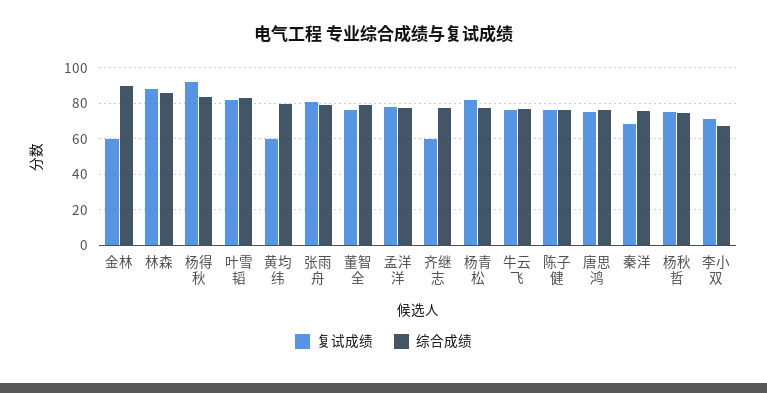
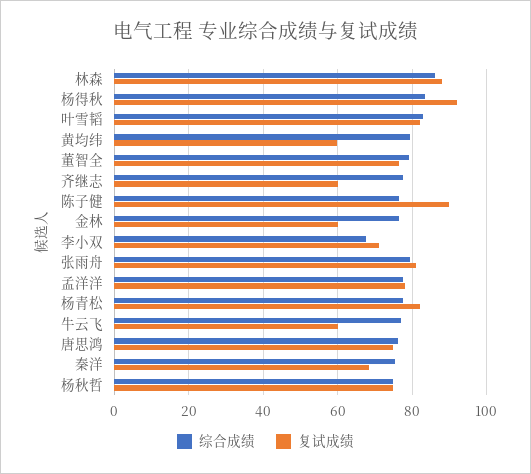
  {
    "复试成绩": {
      "金林": 60,
      "林森": 88,
      "杨得秋": 92,
      "叶雪韬": 82,
      "黄均纬": 60,
      "张雨舟": 82,
      "董智全": 76,
      "孟洋洋": 78,
      "齐继志": 60,
      "杨青松": 82,
-     "牛云飞": 75,
+     "牛云飞": 60,
-     "陈子健": 75,
+     "陈子健": 90,
      "唐思鸿": 76,
      "秦洋": 68,
      "杨秋哲": 76,
      "李小双": 72
    },
    "综合成绩": {
-     "金林": 90,
+     "金林": 76,
      "林森": 86,
      "杨得秋": 84,
      "叶雪韬": 82,
      "黄均纬": 80,
      "张雨舟": 80,
      "董智全": 80,
      "孟洋洋": 78,
      "齐继志": 78,
      "杨青松": 78,
      "牛云飞": 78,
      "陈子健": 76,
      "唐思鸿": 76,
      "秦洋": 76,
      "杨秋哲": 74,
      "李小双": 68
    }
  }

